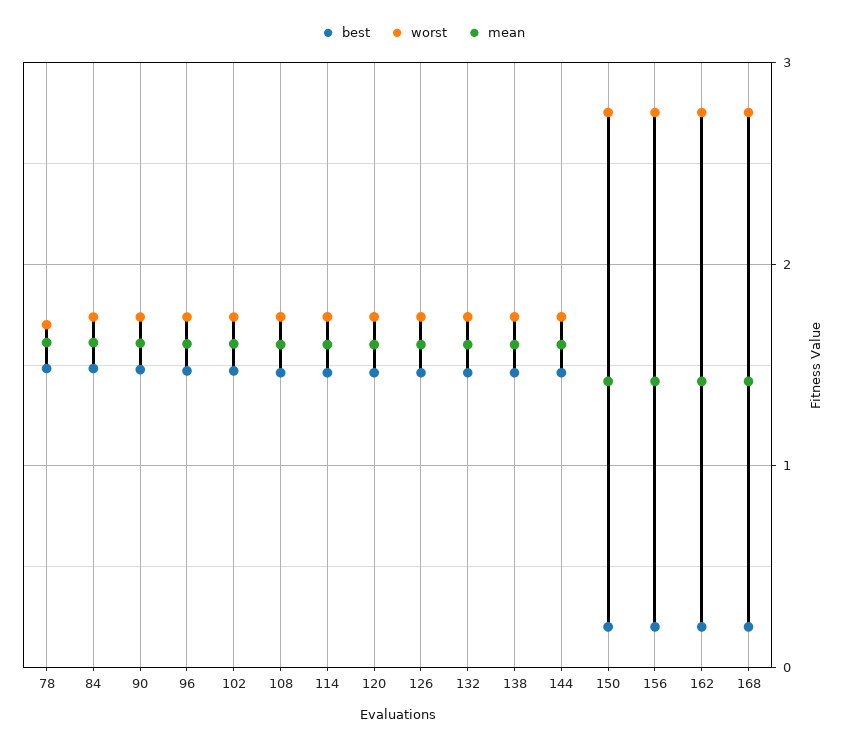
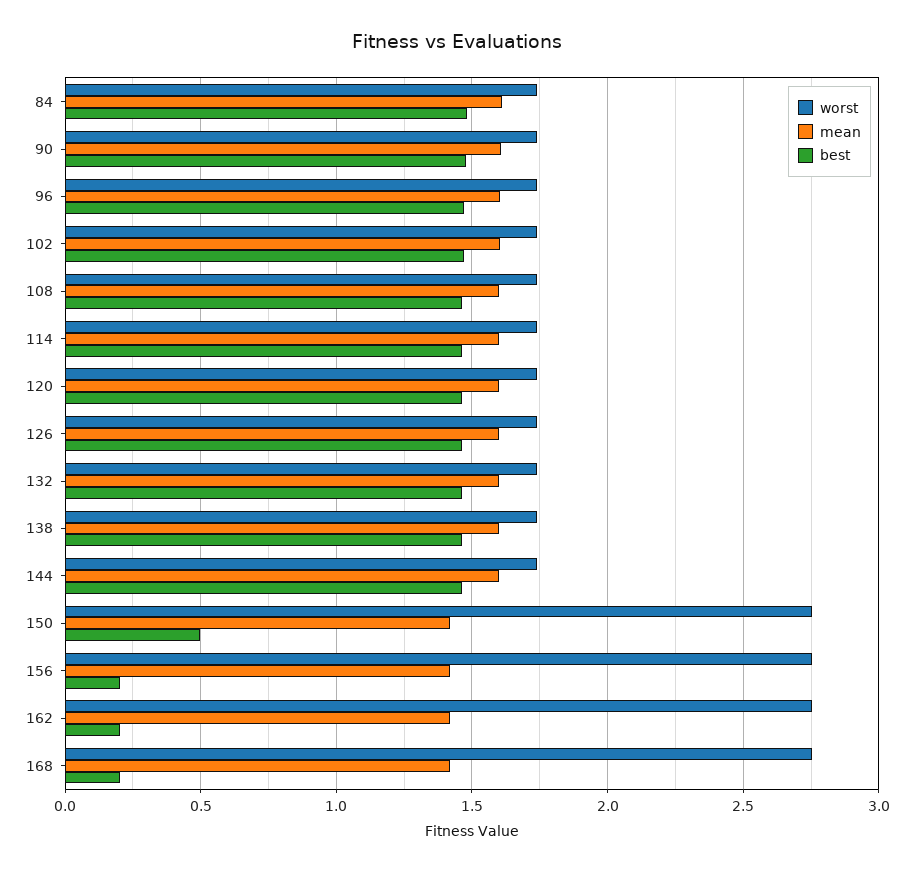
  {
    "best": {
-     "78": 1.5,
      "84": 1.5,
      "90": 1.5,
      "96": 1.45,
      "102": 1.45,
      "108": 1.45,
      "114": 1.45,
      "120": 1.45,
      "126": 1.45,
      "132": 1.45,
      "138": 1.45,
      "144": 1.45,
-     "150": 0.2,
+     "150": 0.5,
      "156": 0.2,
      "162": 0.2,
      "168": 0.2
    },
    "worst": {
-     "78": 1.7,
      "84": 1.75,
      "90": 1.75,
      "96": 1.75,
      "102": 1.75,
      "108": 1.75,
      "114": 1.75,
      "120": 1.75,
      "126": 1.75,
      "132": 1.75,
      "138": 1.75,
      "144": 1.75,
      "150": 2.75,
      "156": 2.75,
      "162": 2.75,
      "168": 2.75
    },
    "mean": {
-     "78": 1.6,
      "84": 1.6,
      "90": 1.6,
      "96": 1.6,
      "102": 1.6,
      "108": 1.6,
      "114": 1.6,
      "120": 1.6,
      "126": 1.6,
      "132": 1.6,
      "138": 1.6,
      "144": 1.6,
      "150": 1.4,
      "156": 1.4,
      "162": 1.4,
      "168": 1.4
    }
  }

